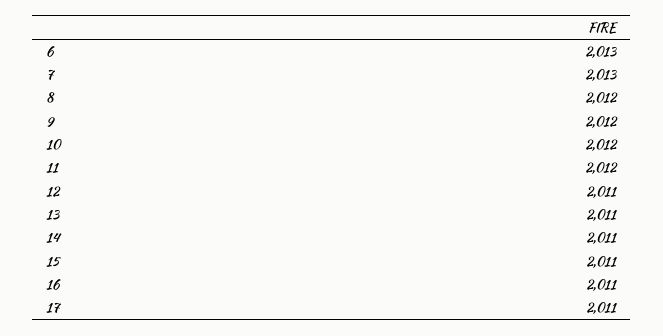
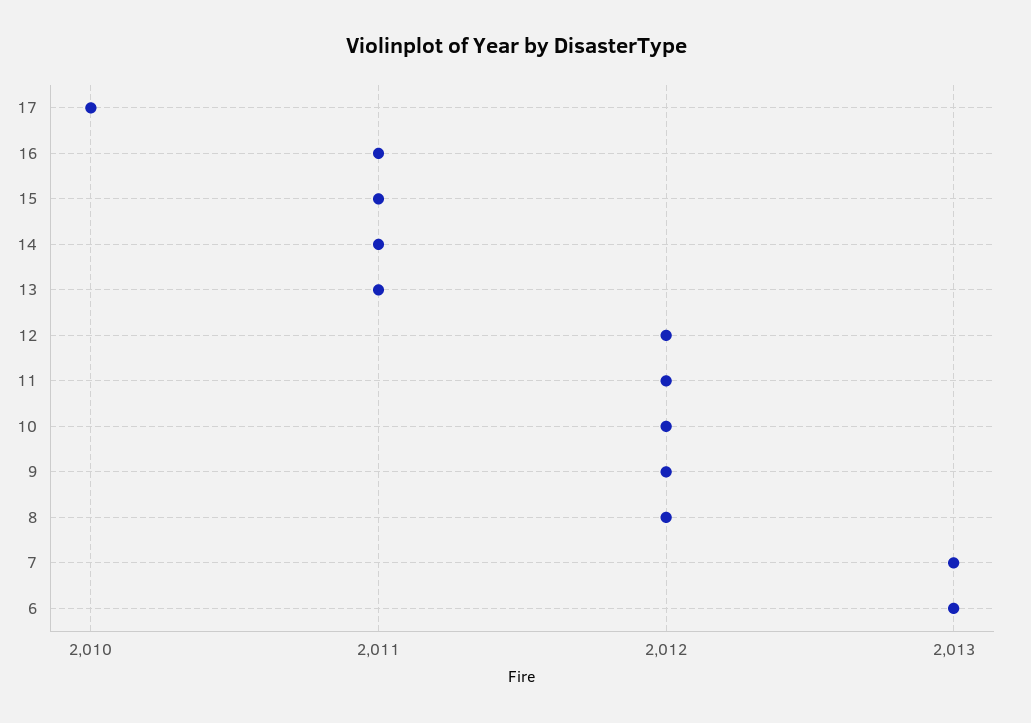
  {
    "6": 2013,
    "7": 2013,
    "8": 2012,
    "9": 2012,
    "10": 2012,
    "11": 2012,
-   "12": 2011,
+   "12": 2012,
    "13": 2011,
    "14": 2011,
    "15": 2011,
    "16": 2011,
-   "17": 2011
+   "17": 2010
  }

